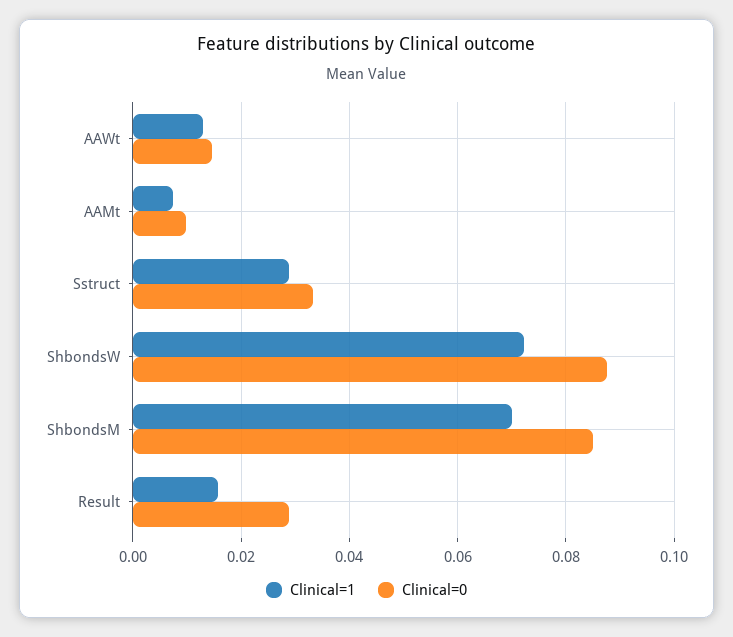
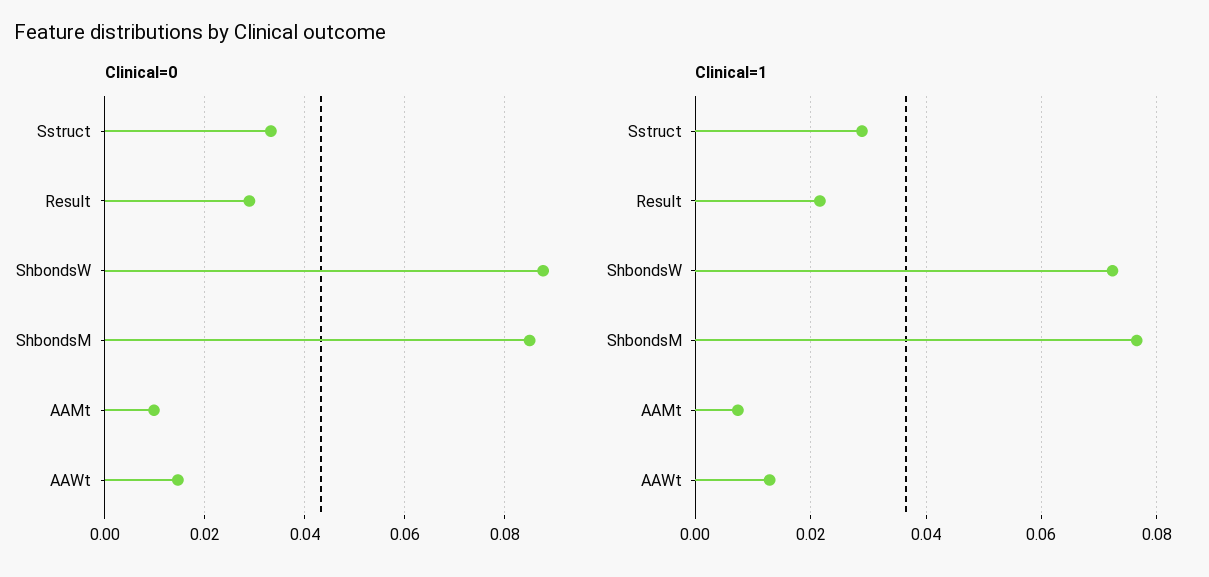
  {
    "Clinical=1": {
      "AAWt": 0.012,
      "AAMt": 0.008,
      "Sstruct": 0.028,
      "ShbondsW": 0.072,
-     "ShbondsM": 0.07,
+     "ShbondsM": 0.076,
-     "Result": 0.016
+     "Result": 0.022
    },
    "Clinical=0": {
      "AAWt": 0.014,
      "AAMt": 0.01,
      "Sstruct": 0.034,
      "ShbondsW": 0.088,
      "ShbondsM": 0.086,
      "Result": 0.028
    }
  }

